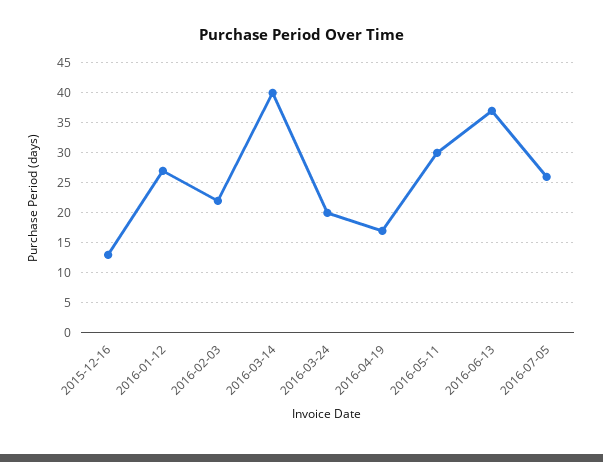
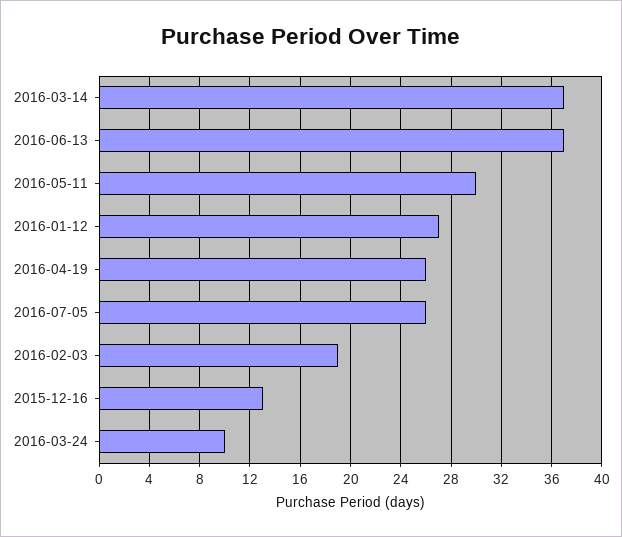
  {
    "2015-12-16": 13,
    "2016-01-12": 27,
-   "2016-02-03": 22,
+   "2016-02-03": 19,
-   "2016-03-14": 40,
+   "2016-03-14": 37,
-   "2016-03-24": 20,
+   "2016-03-24": 10,
-   "2016-04-19": 17,
+   "2016-04-19": 26,
    "2016-05-11": 30,
    "2016-06-13": 37,
    "2016-07-05": 26
  }

